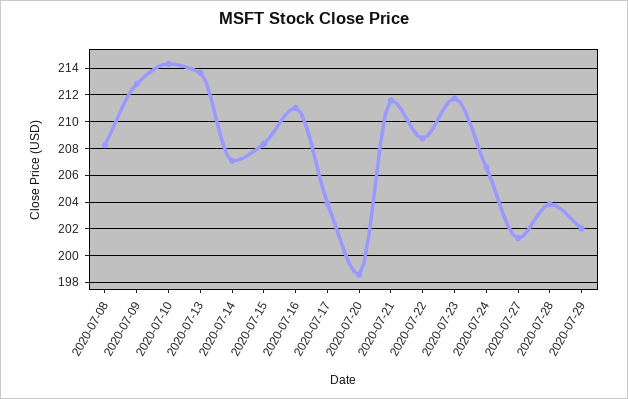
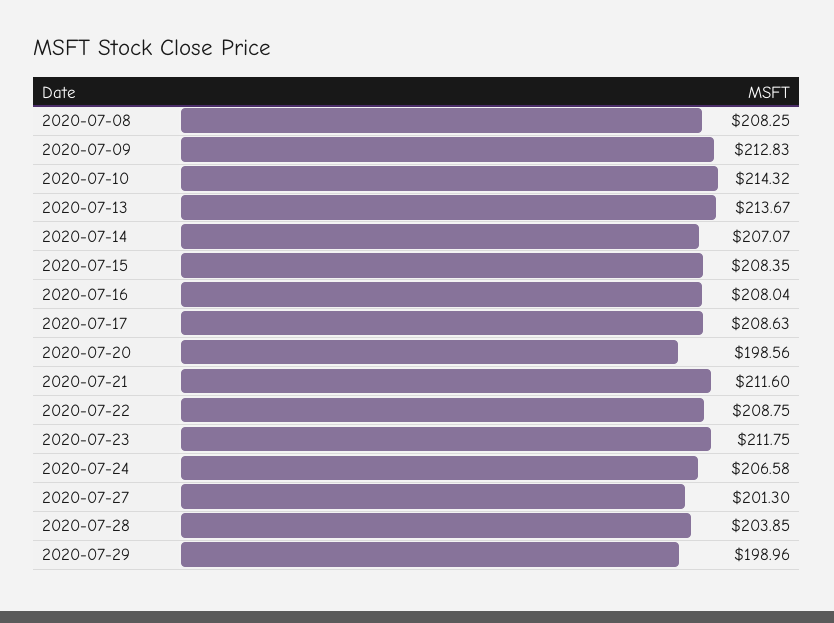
  {
    "2020-07-08": 208.25,
    "2020-07-09": 212.83,
    "2020-07-10": 214.32,
    "2020-07-13": 213.67,
    "2020-07-14": 207.07,
    "2020-07-15": 208.35,
-   "2020-07-16": 211,
+   "2020-07-16": 208.04,
-   "2020-07-17": 204,
+   "2020-07-17": 208.63,
    "2020-07-20": 198.56,
    "2020-07-21": 211.6,
    "2020-07-22": 208.75,
    "2020-07-23": 211.75,
    "2020-07-24": 206.58,
    "2020-07-27": 201.3,
    "2020-07-28": 203.85,
-   "2020-07-29": 202
+   "2020-07-29": 198.96
  }

